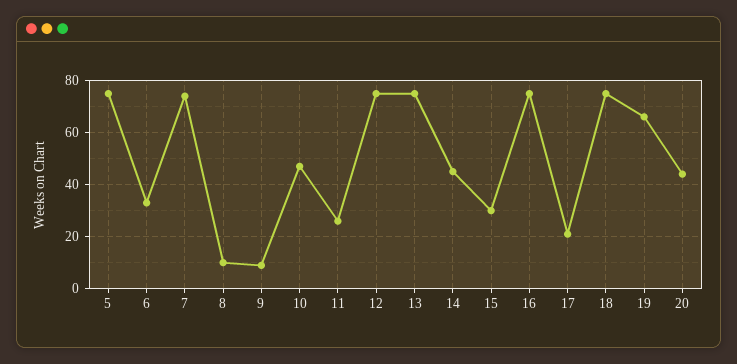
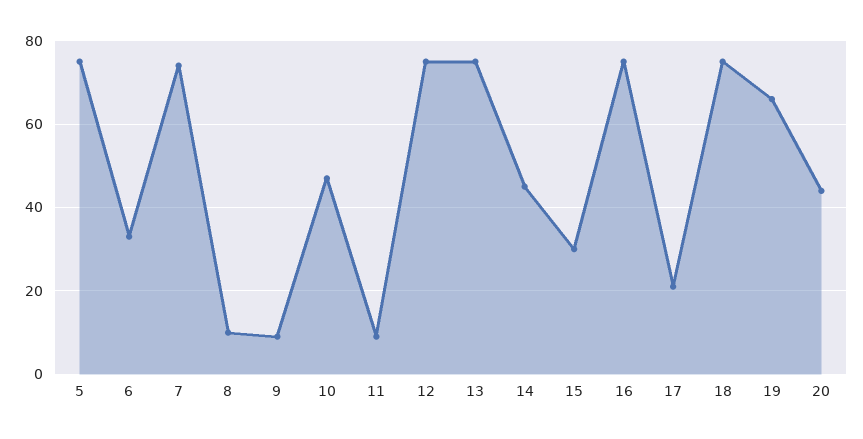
  {
    "5": 75,
    "6": 35,
    "7": 75,
    "8": 10,
    "9": 10,
    "10": 45,
-   "11": 25,
+   "11": 10,
    "12": 75,
    "13": 75,
    "14": 45,
    "15": 30,
    "16": 75,
    "17": 20,
    "18": 75,
    "19": 65,
    "20": 45
  }

